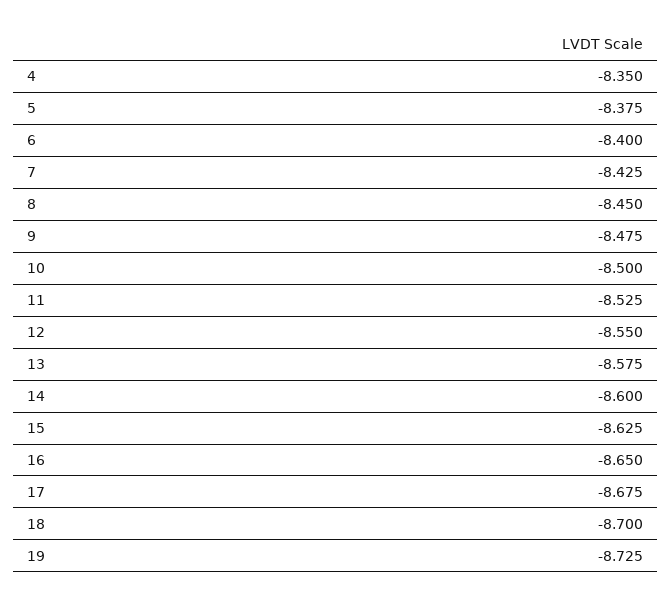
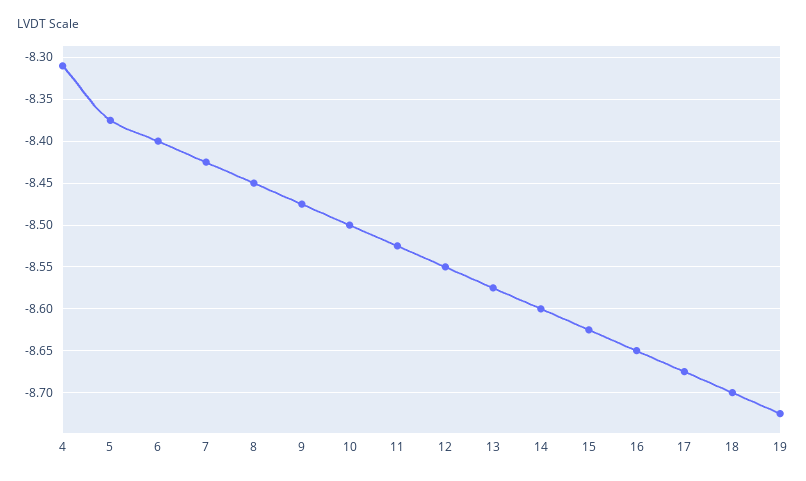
  {
-   "4": -8.35,
+   "4": -8.31,
    "5": -8.375,
    "6": -8.4,
    "7": -8.425,
    "8": -8.45,
    "9": -8.475,
    "10": -8.5,
    "11": -8.525,
    "12": -8.55,
    "13": -8.575,
    "14": -8.6,
    "15": -8.625,
    "16": -8.65,
    "17": -8.675,
    "18": -8.7,
    "19": -8.725
  }

